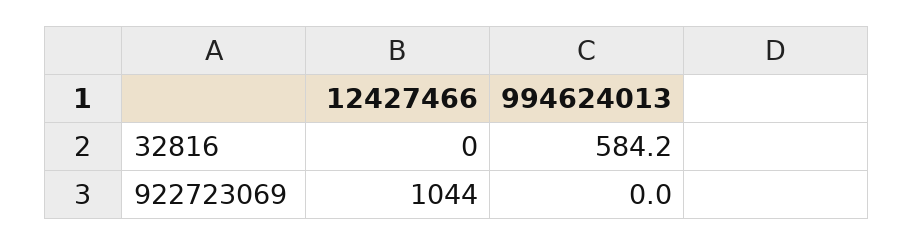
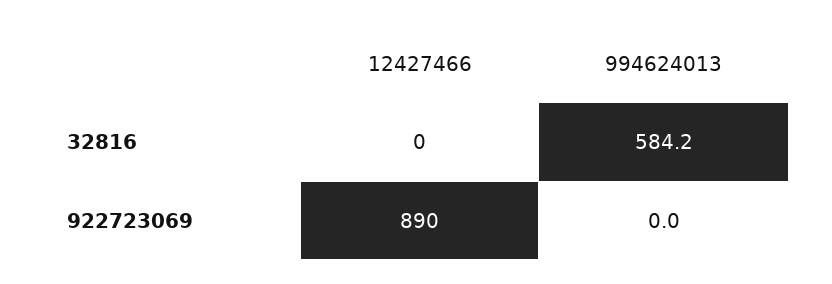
  {
    "12427466": {
      "32816": 0,
-     "922723069": 1044
+     "922723069": 890
    },
    "994624013": {
      "32816": 584.2,
      "922723069": 0
    }
  }

